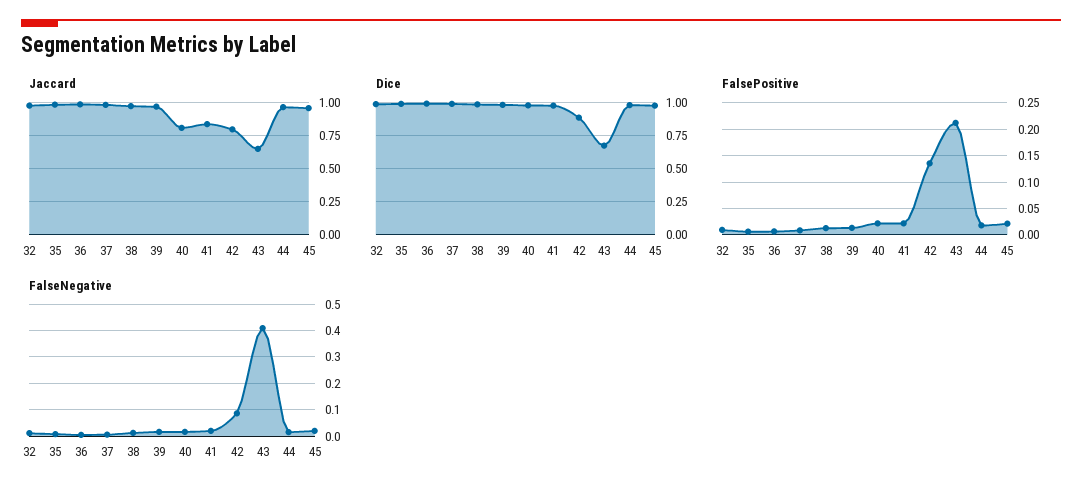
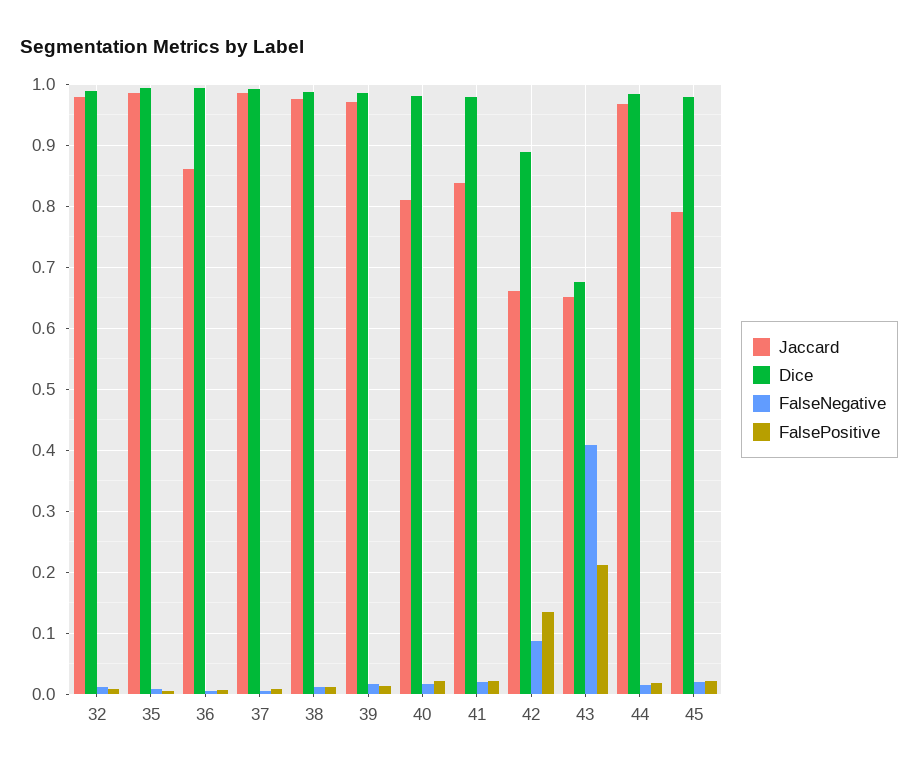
  {
    "Jaccard": {
      "32": 0.98,
      "35": 0.99,
-     "36": 1,
+     "36": 0.86,
      "37": 0.99,
      "38": 0.98,
      "39": 0.97,
      "40": 0.81,
      "41": 0.84,
-     "42": 0.8,
+     "42": 0.66,
      "43": 0.65,
      "44": 0.97,
-     "45": 0.95
+     "45": 0.79
    },
    "Dice": {
      "32": 0.99,
      "35": 0.99,
      "36": 0.99,
      "37": 0.99,
      "38": 0.99,
      "39": 0.99,
      "40": 0.98,
      "41": 0.98,
      "42": 0.89,
      "43": 0.68,
      "44": 0.98,
      "45": 0.98
    },
    "FalsePositive": {
      "32": 0.01,
      "35": 0.01,
      "36": 0.01,
      "37": 0.01,
      "38": 0.01,
      "39": 0.01,
      "40": 0.02,
      "41": 0.02,
      "42": 0.14,
      "43": 0.21,
      "44": 0.02,
      "45": 0.02
    },
    "FalseNegative": {
      "32": 0.01,
      "35": 0.01,
      "36": 0.01,
      "37": 0.01,
      "38": 0.01,
      "39": 0.02,
      "40": 0.02,
      "41": 0.02,
      "42": 0.09,
      "43": 0.41,
      "44": 0.02,
      "45": 0.02
    }
  }

